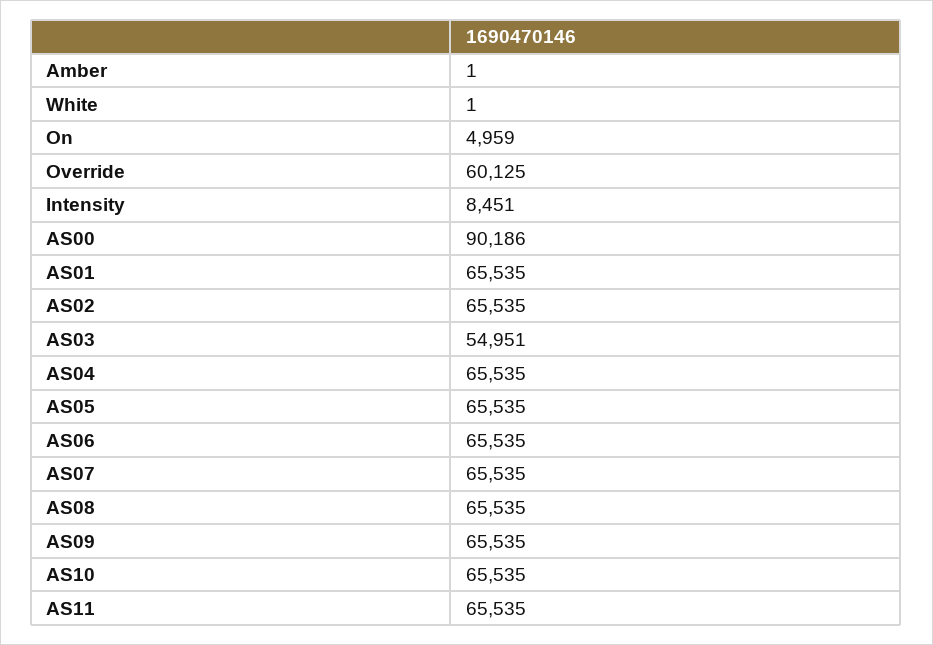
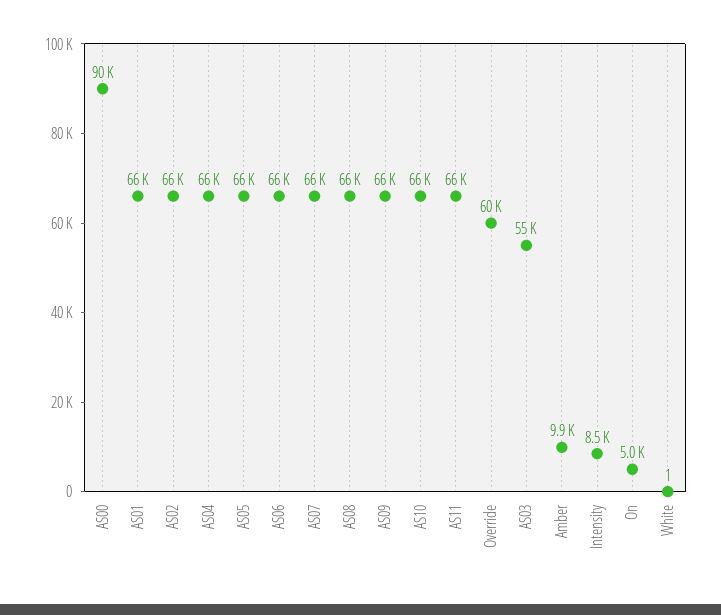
  {
-   "Amber": 1,
+   "Amber": 9900,
    "White": 1,
    "On": 4959,
    "Override": 60125,
    "Intensity": 8451,
    "AS00": 90186,
    "AS01": 65535,
    "AS02": 65535,
    "AS03": 54951,
    "AS04": 65535,
    "AS05": 65535,
    "AS06": 65535,
    "AS07": 65535,
    "AS08": 65535,
    "AS09": 65535,
    "AS10": 65535,
    "AS11": 65535
  }

